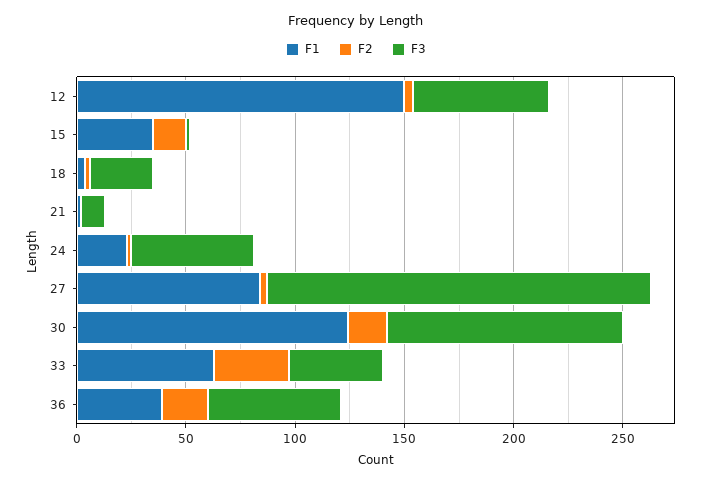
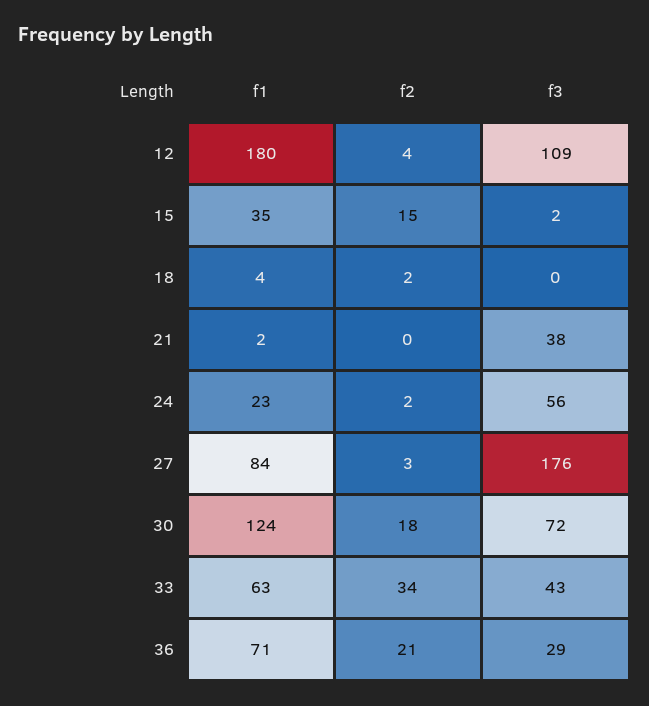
  {
    "F1": {
-     "12": 150,
+     "12": 180,
      "15": 35,
      "18": 4,
      "21": 2,
      "24": 23,
      "27": 84,
      "30": 124,
      "33": 63,
-     "36": 40
+     "36": 71
    },
    "F2": {
      "12": 4,
      "15": 15,
      "18": 2,
      "21": 0,
      "24": 2,
      "27": 3,
      "30": 18,
      "33": 34,
      "36": 21
    },
    "F3": {
-     "12": 60,
+     "12": 109,
      "15": 2,
-     "18": 30,
+     "18": 0,
-     "21": 10,
+     "21": 38,
      "24": 56,
      "27": 176,
-     "30": 110,
+     "30": 72,
      "33": 43,
-     "36": 60
+     "36": 29
    }
  }

